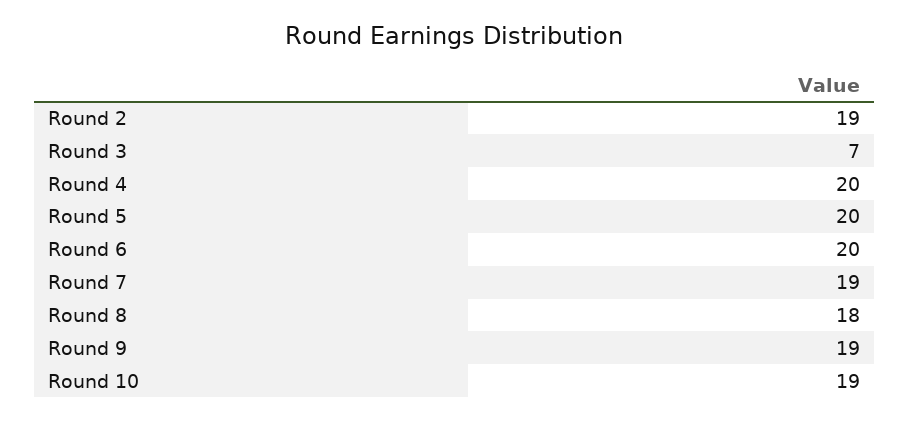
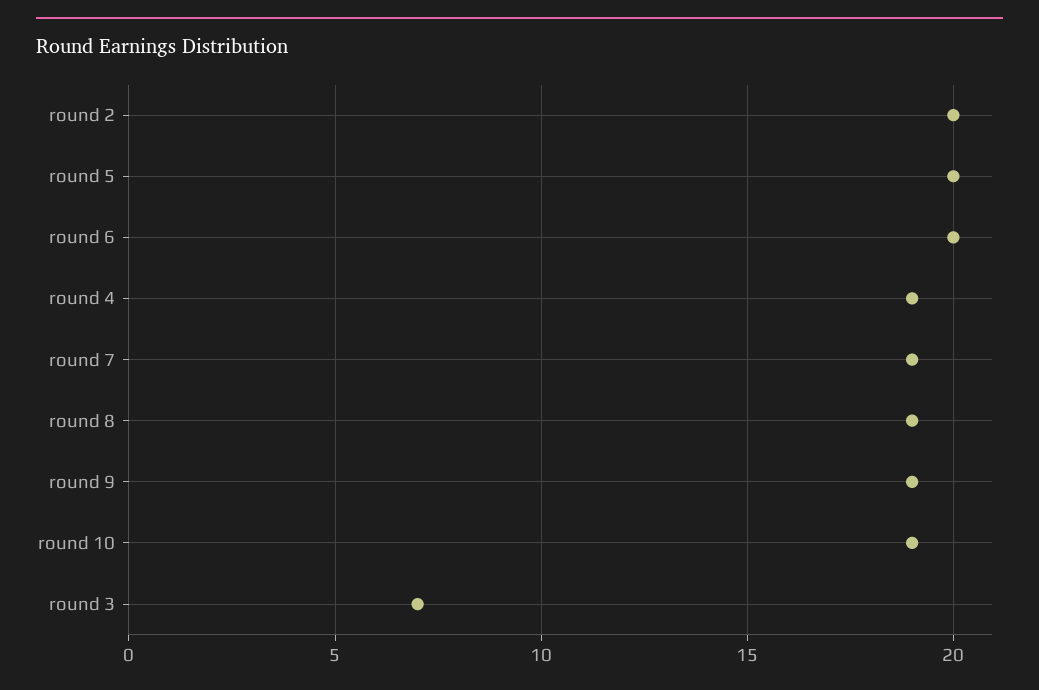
  {
-   "Round 2": 19,
+   "Round 2": 20,
    "Round 3": 7,
-   "Round 4": 20,
+   "Round 4": 19,
    "Round 5": 20,
    "Round 6": 20,
    "Round 7": 19,
-   "Round 8": 18,
+   "Round 8": 19,
    "Round 9": 19,
    "Round 10": 19
  }

